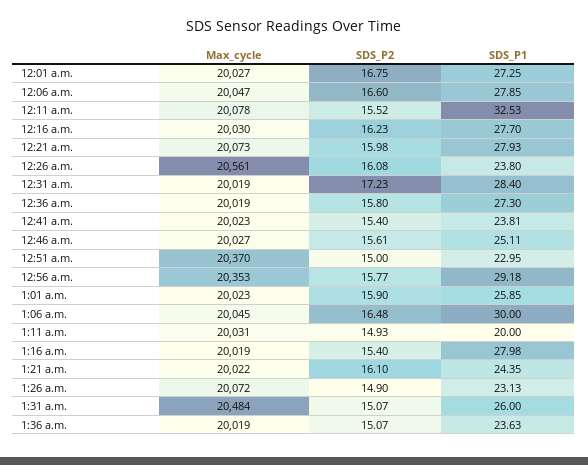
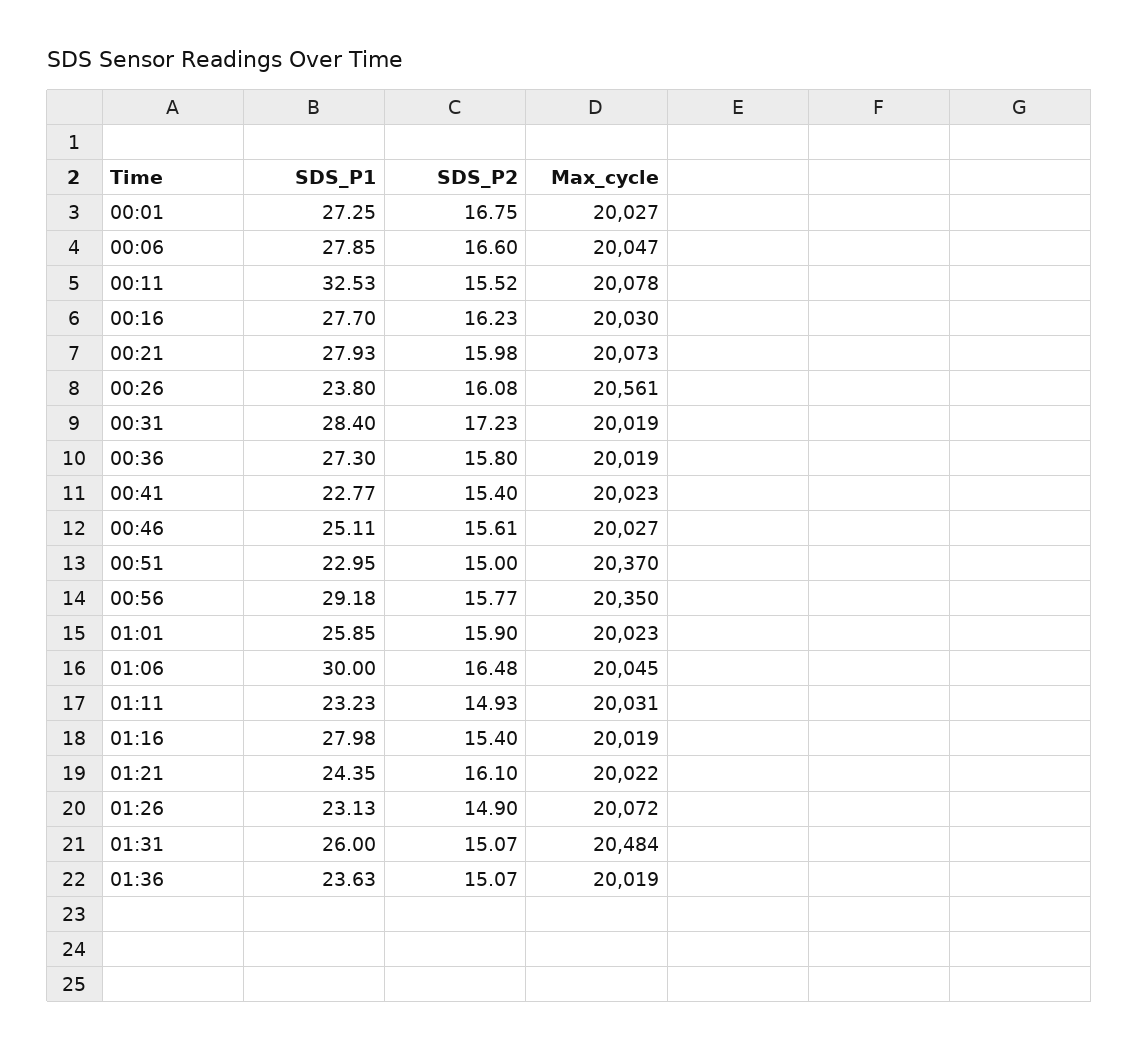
  {
    "Max_cycle": {
      "12:01 a.m.": 20027,
      "12:06 a.m.": 20047,
      "12:11 a.m.": 20078,
      "12:16 a.m.": 20030,
      "12:21 a.m.": 20073,
      "12:26 a.m.": 20561,
      "12:31 a.m.": 20019,
      "12:36 a.m.": 20019,
      "12:41 a.m.": 20023,
      "12:46 a.m.": 20027,
      "12:51 a.m.": 20370,
-     "12:56 a.m.": 20353,
+     "12:56 a.m.": 20350,
      "1:01 a.m.": 20023,
      "1:06 a.m.": 20045,
      "1:11 a.m.": 20031,
      "1:16 a.m.": 20019,
      "1:21 a.m.": 20022,
      "1:26 a.m.": 20072,
      "1:31 a.m.": 20484,
      "1:36 a.m.": 20019
    },
    "SDS_P2": {
      "12:01 a.m.": 16.75,
      "12:06 a.m.": 16.6,
      "12:11 a.m.": 15.52,
      "12:16 a.m.": 16.23,
      "12:21 a.m.": 15.98,
      "12:26 a.m.": 16.08,
      "12:31 a.m.": 17.23,
      "12:36 a.m.": 15.8,
      "12:41 a.m.": 15.4,
      "12:46 a.m.": 15.61,
      "12:51 a.m.": 15,
      "12:56 a.m.": 15.77,
      "1:01 a.m.": 15.9,
      "1:06 a.m.": 16.48,
      "1:11 a.m.": 14.93,
      "1:16 a.m.": 15.4,
      "1:21 a.m.": 16.1,
      "1:26 a.m.": 14.9,
      "1:31 a.m.": 15.07,
      "1:36 a.m.": 15.07
    },
    "SDS_P1": {
      "12:01 a.m.": 27.25,
      "12:06 a.m.": 27.85,
      "12:11 a.m.": 32.53,
      "12:16 a.m.": 27.7,
      "12:21 a.m.": 27.93,
      "12:26 a.m.": 23.8,
      "12:31 a.m.": 28.4,
      "12:36 a.m.": 27.3,
-     "12:41 a.m.": 23.81,
+     "12:41 a.m.": 22.77,
      "12:46 a.m.": 25.11,
      "12:51 a.m.": 22.95,
      "12:56 a.m.": 29.18,
      "1:01 a.m.": 25.85,
      "1:06 a.m.": 30,
-     "1:11 a.m.": 20,
+     "1:11 a.m.": 23.23,
      "1:16 a.m.": 27.98,
      "1:21 a.m.": 24.35,
      "1:26 a.m.": 23.13,
      "1:31 a.m.": 26,
      "1:36 a.m.": 23.63
    }
  }

